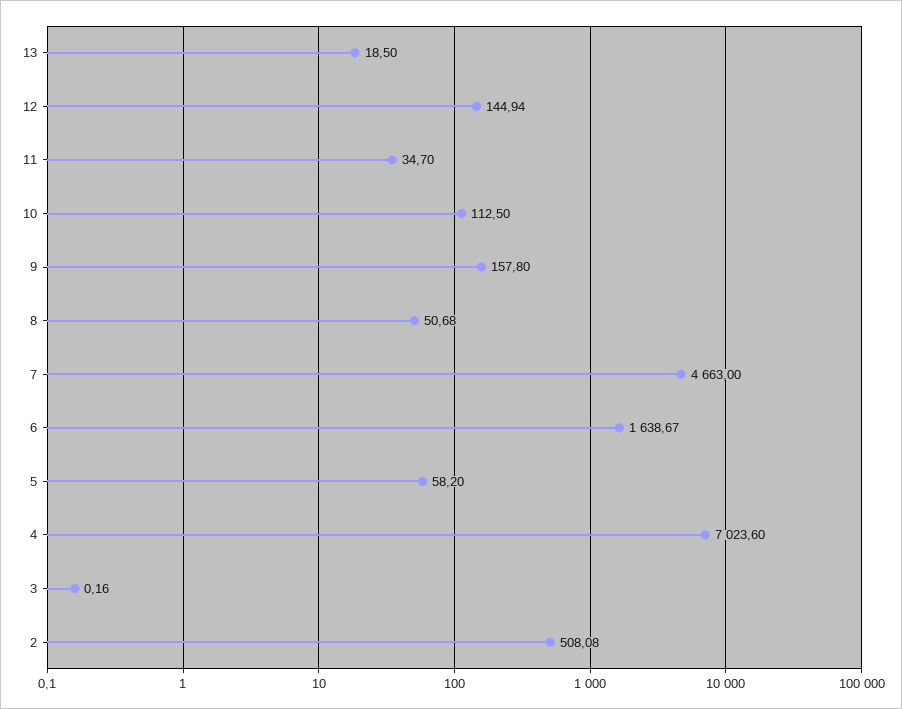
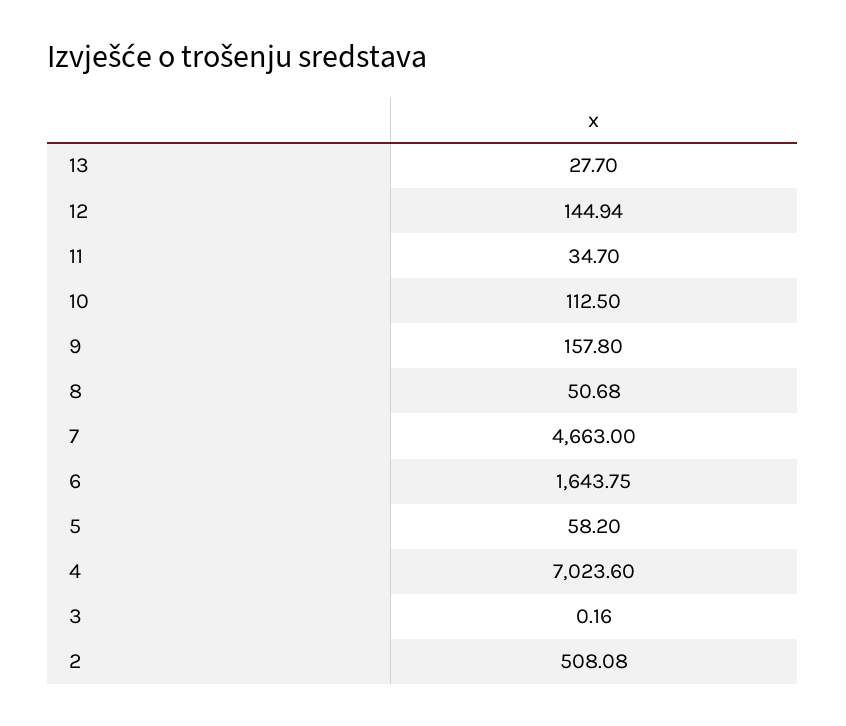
  {
-   "13": 18.5,
+   "13": 27.7,
    "12": 144.94,
    "11": 34.7,
    "10": 112.5,
    "9": 157.8,
    "8": 50.68,
    "7": 4663,
-   "6": 1638.67,
+   "6": 1643.75,
    "5": 58.2,
    "4": 7023.6,
    "3": 0.16,
    "2": 508.08
  }

